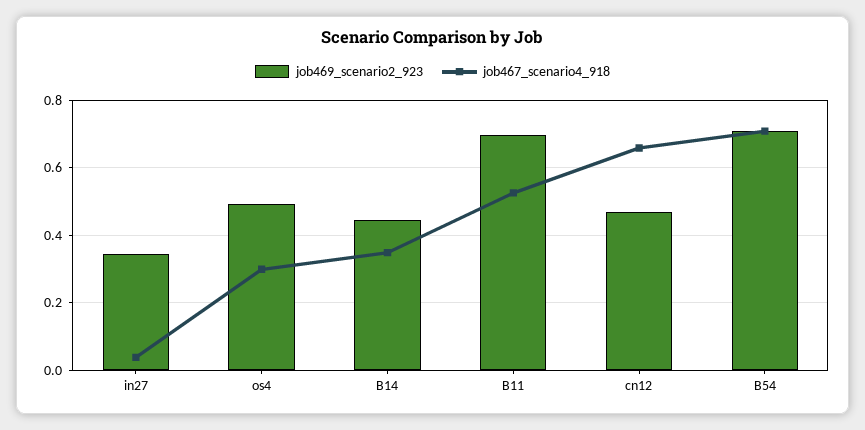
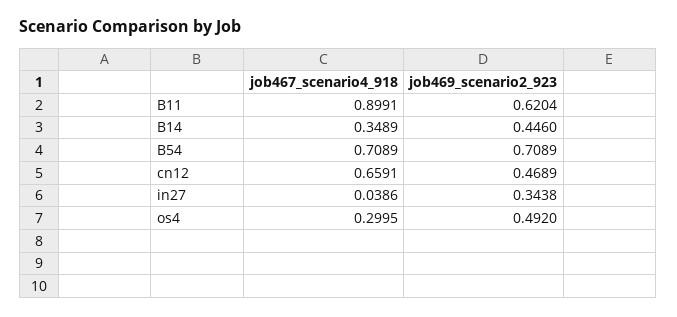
  {
    "job469_scenario2_923": {
      "in27": 0.3438,
      "os4": 0.492,
      "B14": 0.446,
-     "B11": 0.7,
+     "B11": 0.6204,
      "cn12": 0.4689,
      "B54": 0.7089
    },
    "job467_scenario4_918": {
      "in27": 0.0386,
      "os4": 0.2995,
      "B14": 0.3489,
-     "B11": 0.52,
+     "B11": 0.8991,
      "cn12": 0.6591,
      "B54": 0.7089
    }
  }

